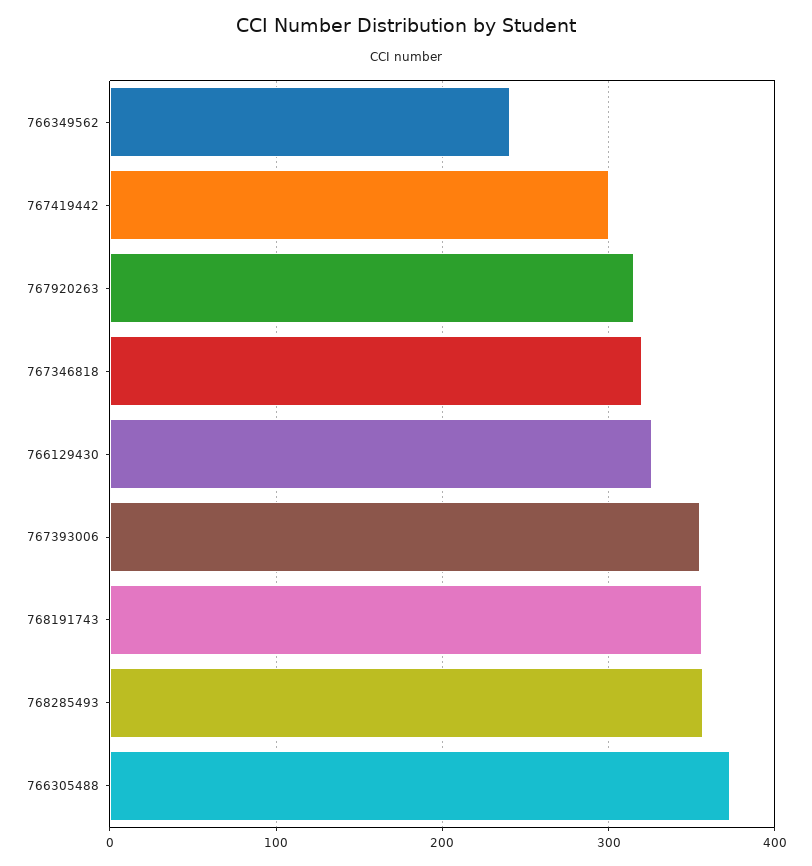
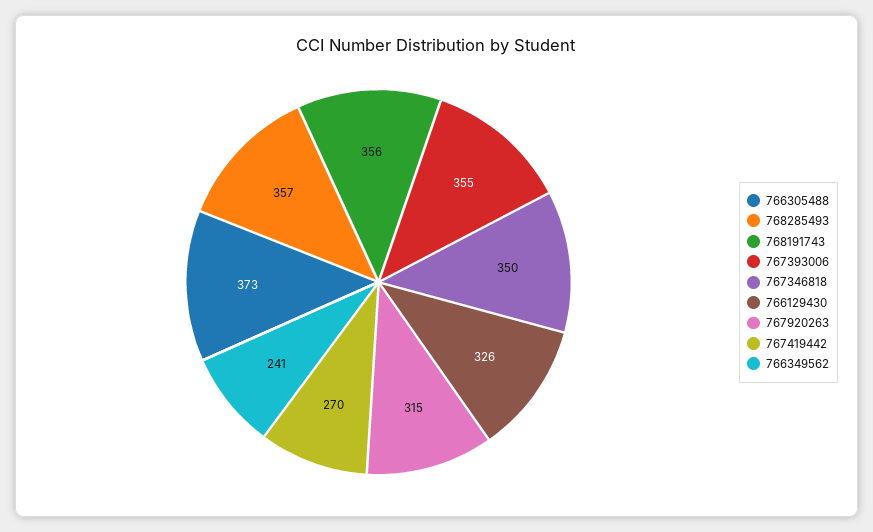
  {
    "766349562": 241,
-   "767419442": 300,
+   "767419442": 270,
    "767920263": 315,
-   "767346818": 320,
+   "767346818": 350,
    "766129430": 326,
    "767393006": 355,
    "768191743": 356,
    "768285493": 357,
    "766305488": 373
  }

